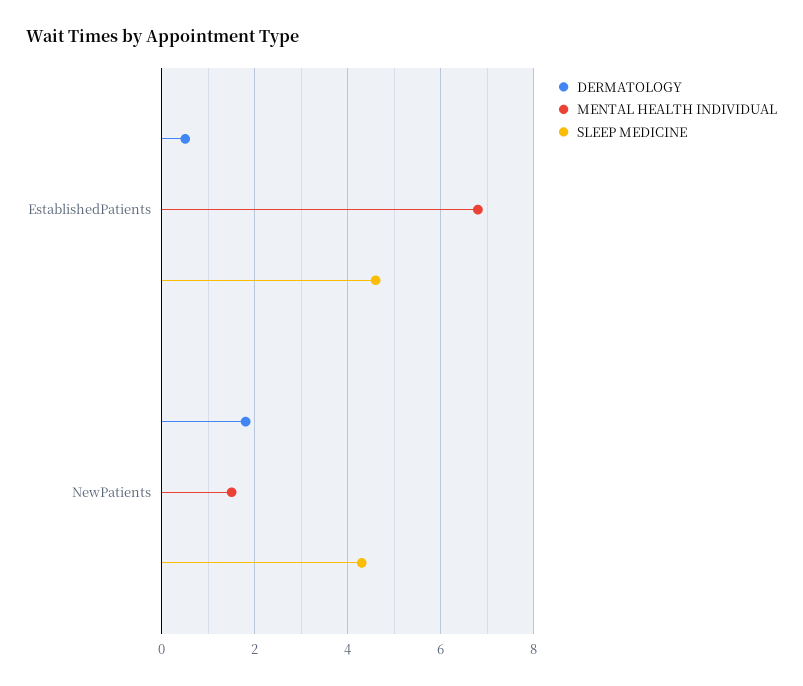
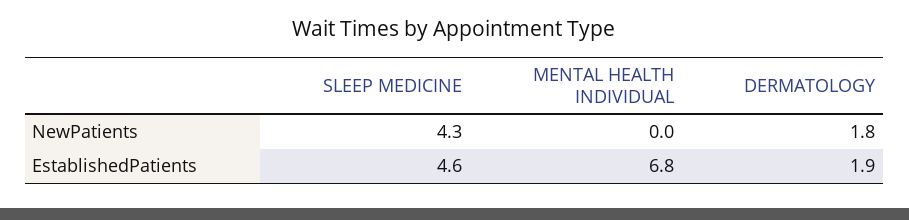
  {
    "DERMATOLOGY": {
-     "EstablishedPatients": 0.5,
+     "EstablishedPatients": 1.9,
      "NewPatients": 1.8
    },
    "MENTAL HEALTH INDIVIDUAL": {
      "EstablishedPatients": 6.8,
-     "NewPatients": 1.5
+     "NewPatients": 0
    },
    "SLEEP MEDICINE": {
      "EstablishedPatients": 4.6,
      "NewPatients": 4.3
    }
  }

